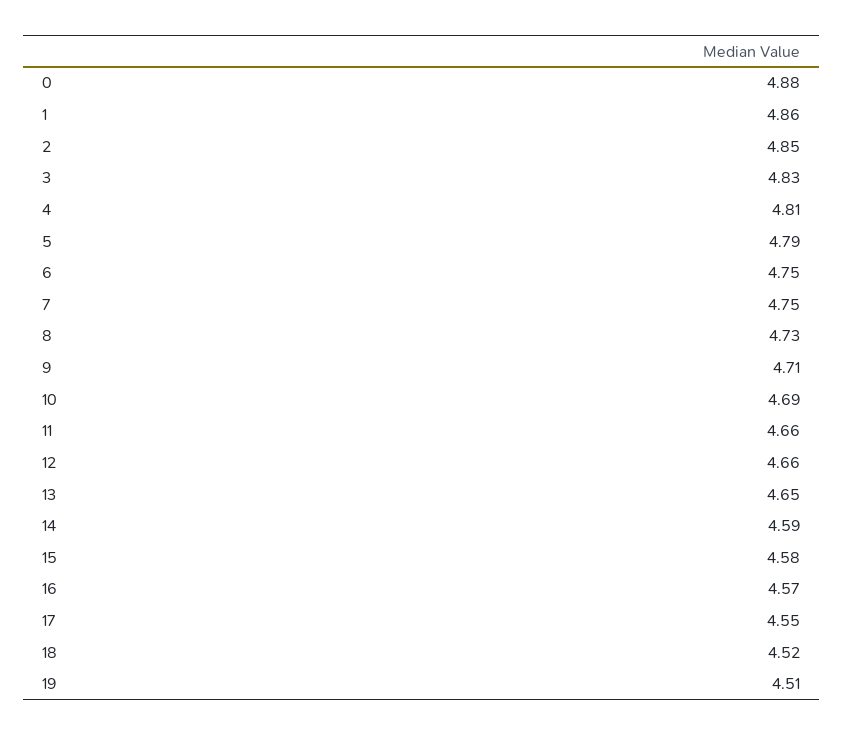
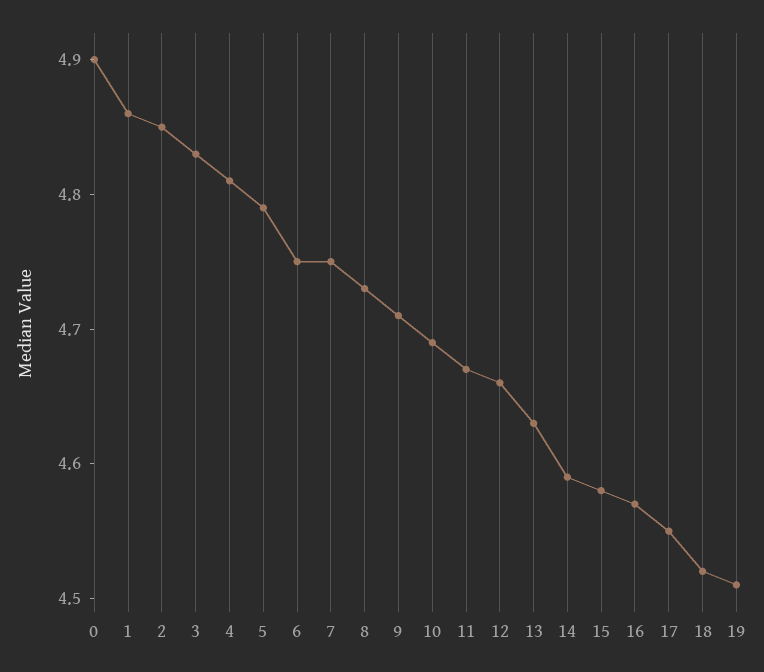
  {
-   "0": 4.88,
+   "0": 4.9,
    "1": 4.86,
    "2": 4.85,
    "3": 4.83,
    "4": 4.81,
    "5": 4.79,
    "6": 4.75,
    "7": 4.75,
    "8": 4.73,
    "9": 4.71,
    "10": 4.69,
-   "11": 4.66,
+   "11": 4.67,
    "12": 4.66,
-   "13": 4.65,
+   "13": 4.63,
    "14": 4.59,
    "15": 4.58,
    "16": 4.57,
    "17": 4.55,
    "18": 4.52,
    "19": 4.51
  }

